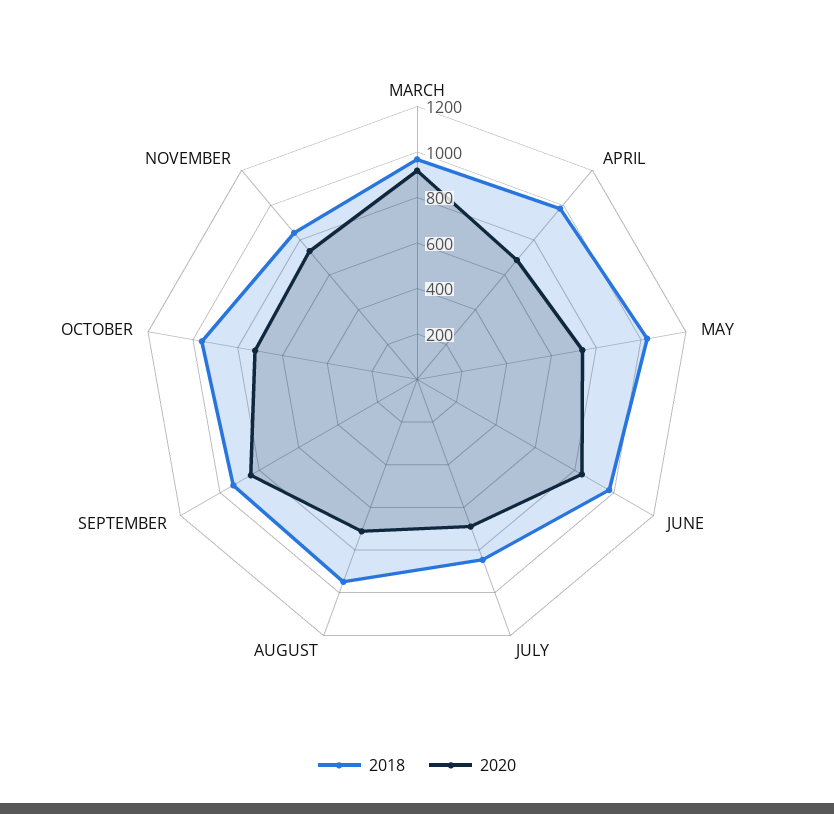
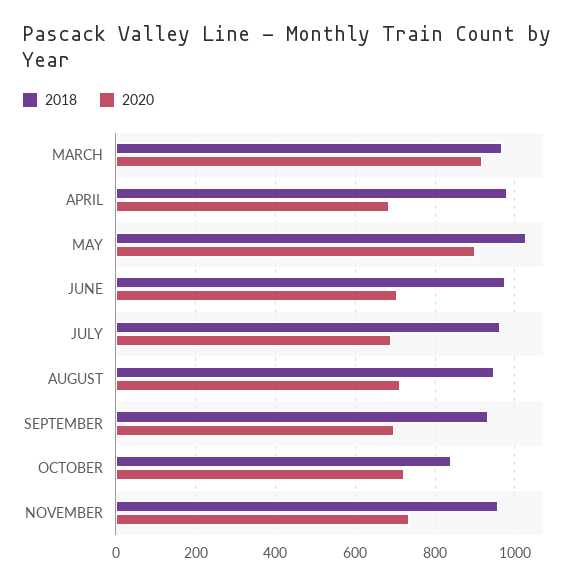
  {
    "2018": {
      "MARCH": 960,
      "APRIL": 980,
      "MAY": 1020,
      "JUNE": 980,
-     "JULY": 850,
+     "JULY": 960,
      "AUGUST": 940,
      "SEPTEMBER": 940,
-     "OCTOBER": 950,
+     "OCTOBER": 840,
-     "NOVEMBER": 850
+     "NOVEMBER": 960
    },
    "2020": {
      "MARCH": 920,
      "APRIL": 680,
-     "MAY": 750,
+     "MAY": 900,
-     "JUNE": 850,
+     "JUNE": 700,
      "JULY": 680,
      "AUGUST": 720,
-     "SEPTEMBER": 850,
+     "SEPTEMBER": 700,
      "OCTOBER": 720,
      "NOVEMBER": 740
    }
  }

